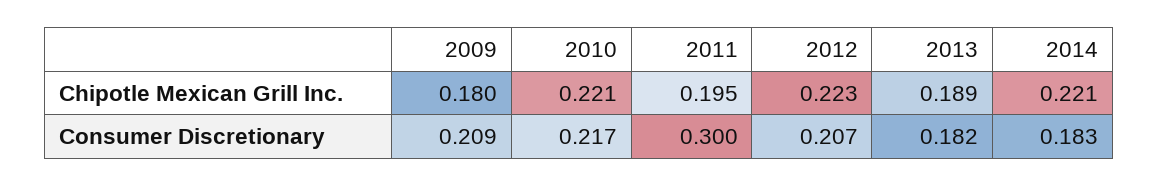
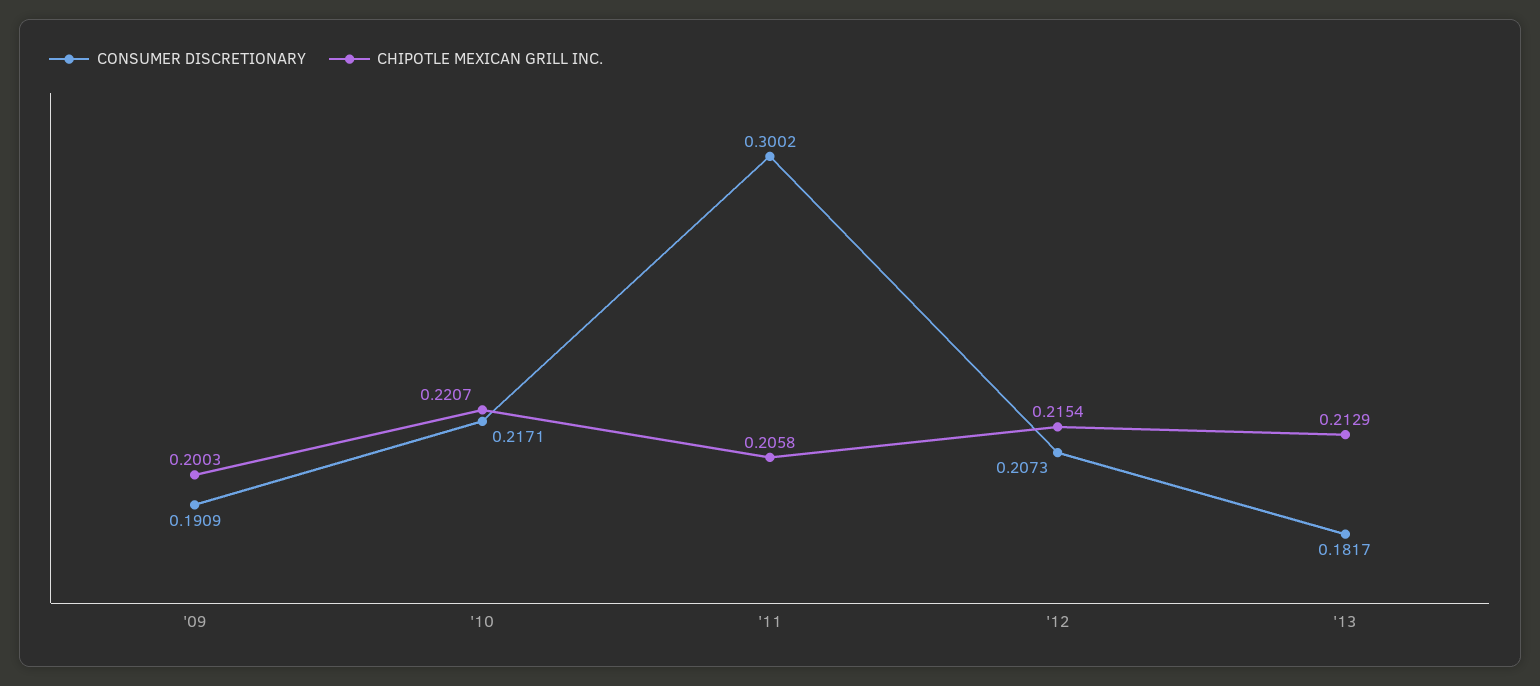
  {
    "Chipotle Mexican Grill Inc.": {
-     "2009": 0.18,
+     "2009": 0.2003,
      "2010": 0.2207,
-     "2011": 0.195,
+     "2011": 0.2058,
-     "2012": 0.223,
+     "2012": 0.2154,
-     "2013": 0.189,
+     "2013": 0.2129
-     "2014": 0.221
    },
    "Consumer Discretionary": {
-     "2009": 0.209,
+     "2009": 0.1909,
      "2010": 0.2171,
      "2011": 0.3002,
      "2012": 0.2073,
-     "2013": 0.1817,
+     "2013": 0.1817
-     "2014": 0.183
    }
  }

